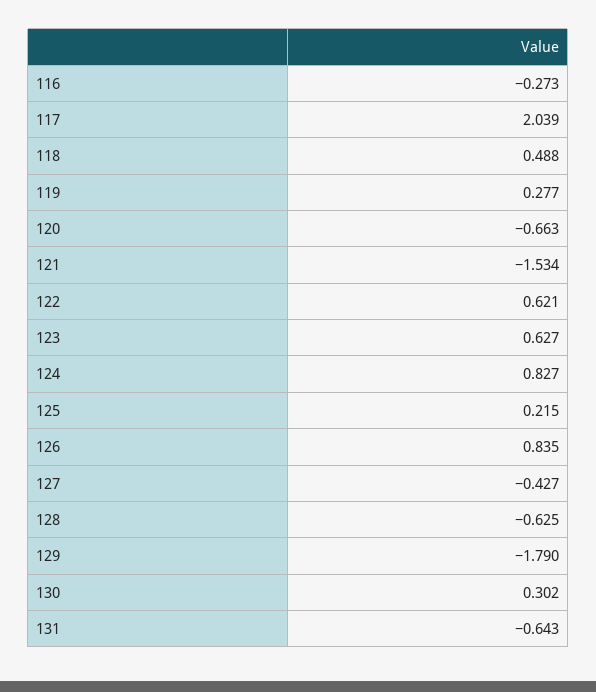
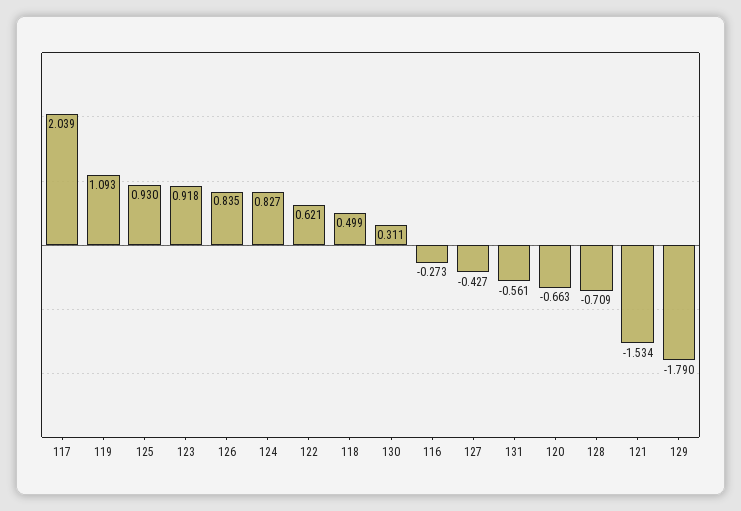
  {
    "116": -0.273,
    "117": 2.039,
-   "118": 0.488,
+   "118": 0.499,
-   "119": 0.277,
+   "119": 1.093,
    "120": -0.663,
    "121": -1.534,
    "122": 0.621,
-   "123": 0.627,
+   "123": 0.918,
    "124": 0.827,
-   "125": 0.215,
+   "125": 0.93,
    "126": 0.835,
    "127": -0.427,
-   "128": -0.625,
+   "128": -0.709,
    "129": -1.79,
-   "130": 0.302,
+   "130": 0.311,
-   "131": -0.643
+   "131": -0.561
  }

